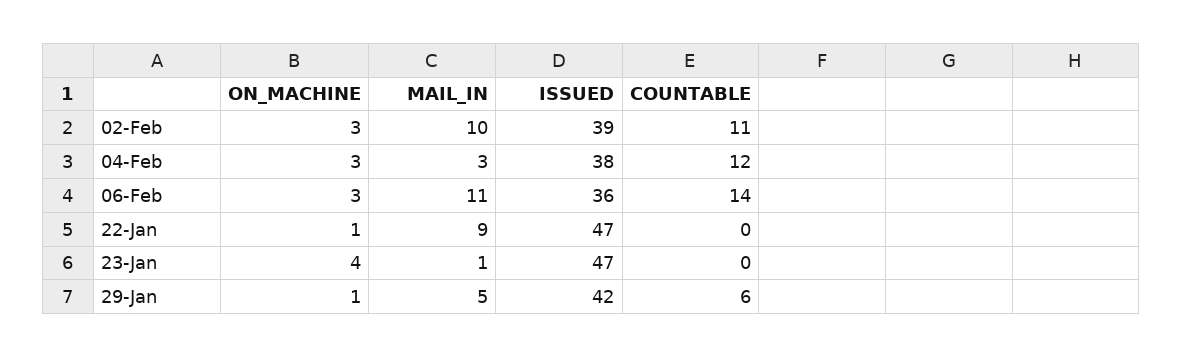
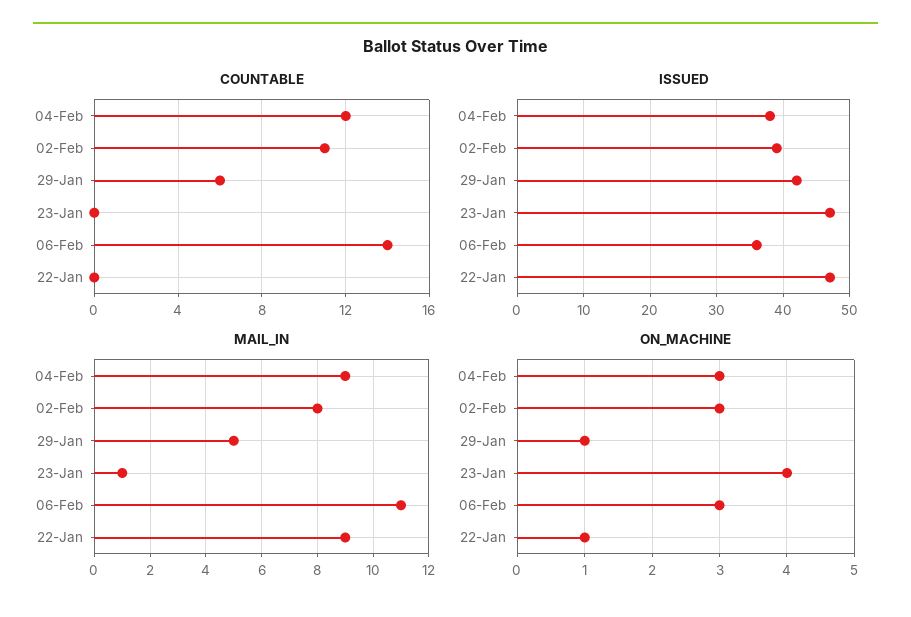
  {
    "ON_MACHINE": {
      "02-Feb": 3,
      "04-Feb": 3,
      "06-Feb": 3,
      "22-Jan": 1,
      "23-Jan": 4,
      "29-Jan": 1
    },
    "MAIL_IN": {
-     "02-Feb": 10,
+     "02-Feb": 8,
-     "04-Feb": 3,
+     "04-Feb": 9,
      "06-Feb": 11,
      "22-Jan": 9,
      "23-Jan": 1,
      "29-Jan": 5
    },
    "ISSUED": {
      "02-Feb": 39,
      "04-Feb": 38,
      "06-Feb": 36,
      "22-Jan": 47,
      "23-Jan": 47,
      "29-Jan": 42
    },
    "COUNTABLE": {
      "02-Feb": 11,
      "04-Feb": 12,
      "06-Feb": 14,
      "22-Jan": 0,
      "23-Jan": 0,
      "29-Jan": 6
    }
  }

